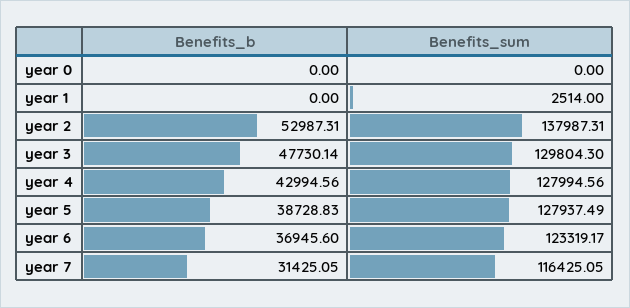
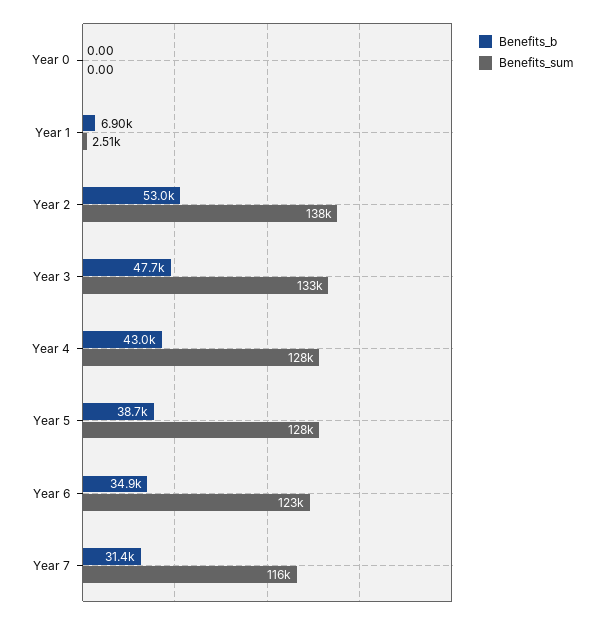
  {
    "Benefits_b": {
      "year 0": 0,
-     "year 1": 0,
+     "year 1": 6900,
      "year 2": 52987.31,
      "year 3": 47730.14,
      "year 4": 42994.56,
      "year 5": 38728.83,
-     "year 6": 36945.6,
+     "year 6": 34900,
      "year 7": 31425.05
    },
    "Benefits_sum": {
      "year 0": 0,
      "year 1": 2514,
      "year 2": 137987.31,
-     "year 3": 129804.3,
+     "year 3": 133000,
      "year 4": 127994.56,
      "year 5": 127937.49,
      "year 6": 123319.17,
      "year 7": 116425.05
    }
  }

